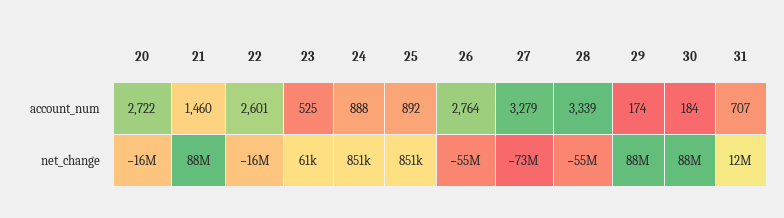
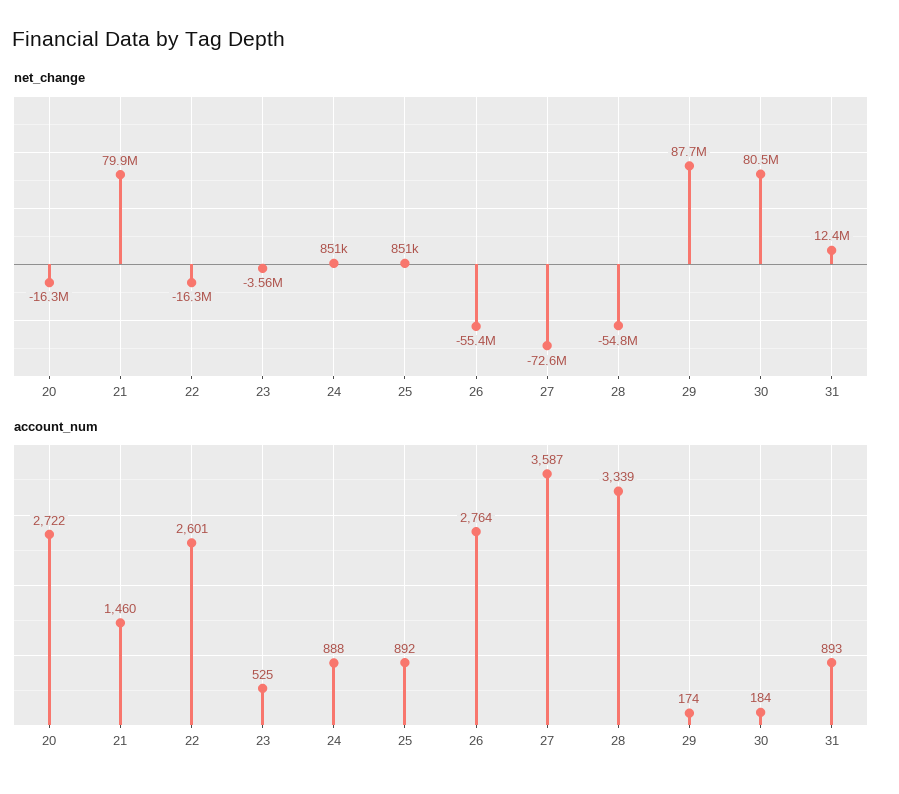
  {
    "account_num": {
      "20": 2722,
      "21": 1460,
      "22": 2601,
      "23": 525,
      "24": 888,
      "25": 892,
      "26": 2764,
-     "27": 3279,
+     "27": 3587,
      "28": 3339,
      "29": 174,
      "30": 184,
-     "31": 707
+     "31": 893
    },
    "net_change": {
      "20": -16300000,
-     "21": 88000000,
+     "21": 79900000,
      "22": -16300000,
-     "23": 61000,
+     "23": -3560000,
      "24": 851000,
      "25": 851000,
      "26": -55400000,
      "27": -72600000,
      "28": -54800000,
      "29": 87700000,
-     "30": 88000000,
+     "30": 80500000,
      "31": 12400000
    }
  }

